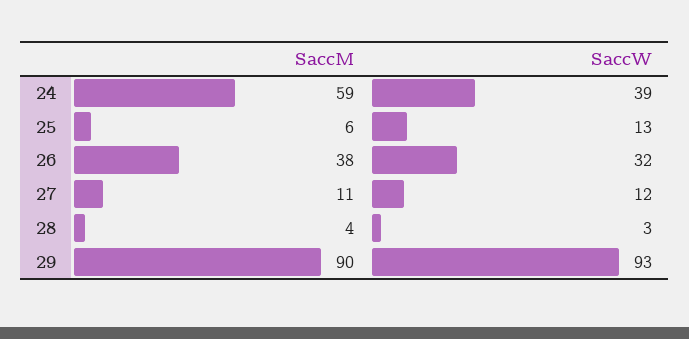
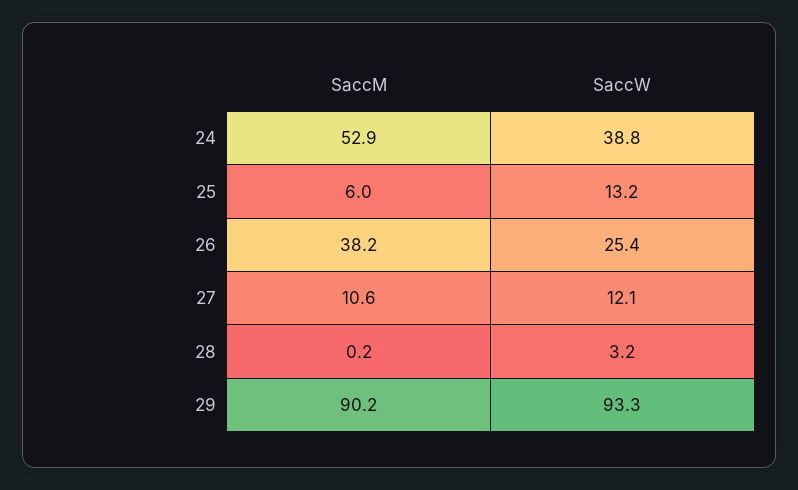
  {
    "SaccM": {
-     "24": 59,
+     "24": 52.9,
      "25": 6,
      "26": 38.2,
      "27": 10.6,
-     "28": 4,
+     "28": 0.2,
      "29": 90.2
    },
    "SaccW": {
      "24": 38.8,
      "25": 13.2,
-     "26": 32,
+     "26": 25.4,
      "27": 12.1,
      "28": 3.2,
      "29": 93.3
    }
  }

